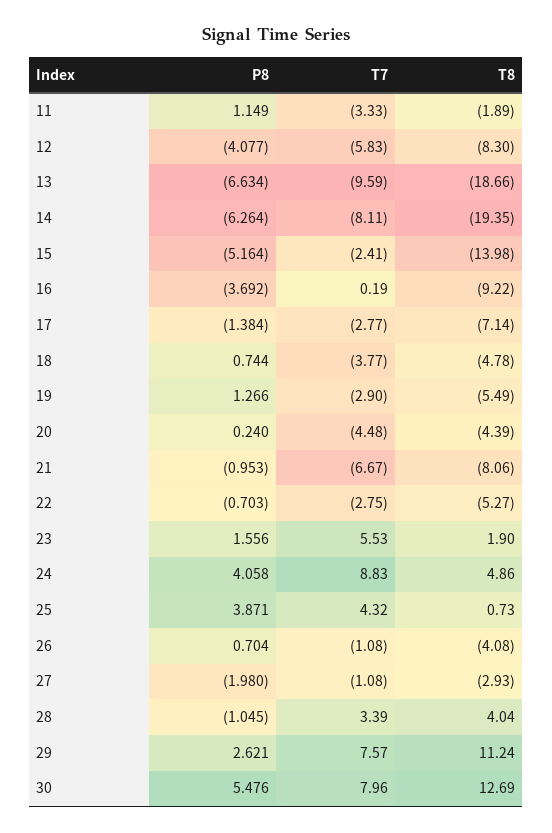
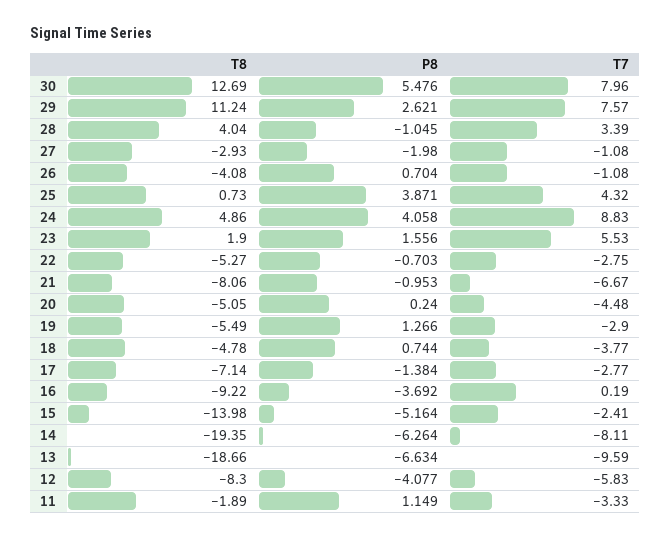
  {
    "P8": {
      "11": 1.149,
      "12": -4.077,
      "13": -6.634,
      "14": -6.264,
      "15": -5.164,
      "16": -3.692,
      "17": -1.384,
      "18": 0.744,
      "19": 1.266,
      "20": 0.24,
      "21": -0.953,
      "22": -0.703,
      "23": 1.556,
      "24": 4.058,
      "25": 3.871,
      "26": 0.704,
      "27": -1.98,
      "28": -1.045,
      "29": 2.621,
      "30": 5.476
    },
    "T7": {
      "11": -3.33,
      "12": -5.83,
      "13": -9.59,
      "14": -8.11,
      "15": -2.41,
      "16": 0.19,
      "17": -2.77,
      "18": -3.77,
      "19": -2.9,
      "20": -4.48,
      "21": -6.67,
      "22": -2.75,
      "23": 5.53,
      "24": 8.83,
      "25": 4.32,
      "26": -1.08,
      "27": -1.08,
      "28": 3.39,
      "29": 7.57,
      "30": 7.96
    },
    "T8": {
      "11": -1.89,
      "12": -8.3,
      "13": -18.66,
      "14": -19.35,
      "15": -13.98,
      "16": -9.22,
      "17": -7.14,
      "18": -4.78,
      "19": -5.49,
-     "20": -4.39,
+     "20": -5.05,
      "21": -8.06,
      "22": -5.27,
      "23": 1.9,
      "24": 4.86,
      "25": 0.73,
      "26": -4.08,
      "27": -2.93,
      "28": 4.04,
      "29": 11.24,
      "30": 12.69
    }
  }

